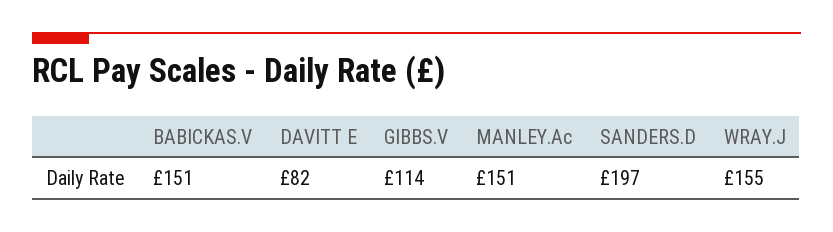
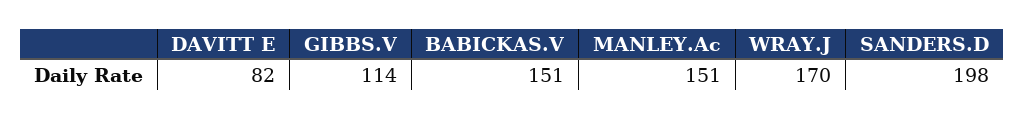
  {
    "BABICKAS.V": 151,
    "DAVITT E": 82,
    "GIBBS.V": 114,
    "MANLEY.Ac": 151,
-   "SANDERS.D": 197,
+   "SANDERS.D": 198,
-   "WRAY.J": 155
+   "WRAY.J": 170
  }

